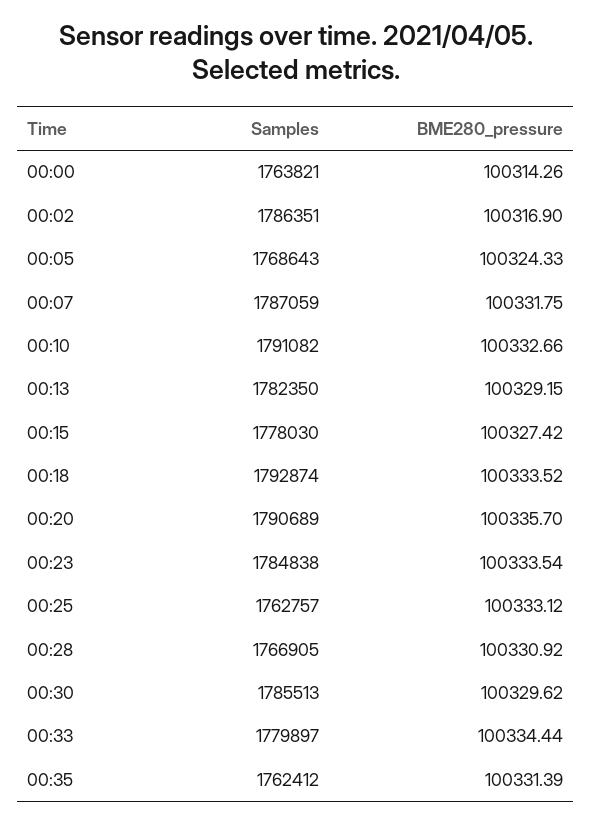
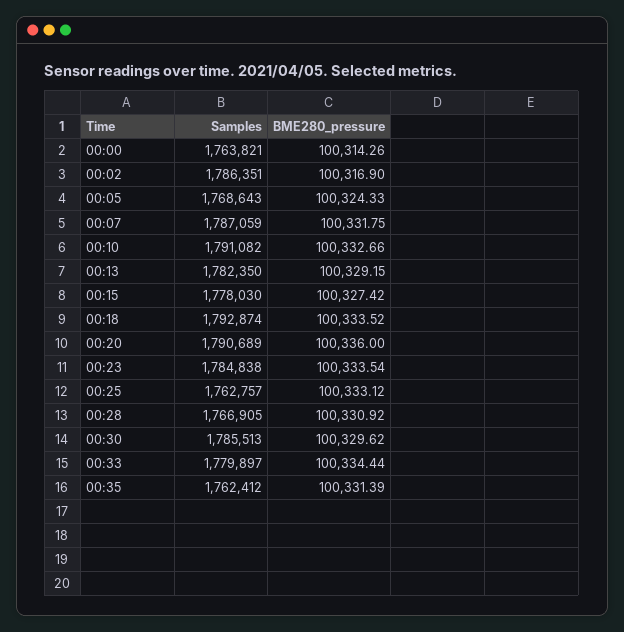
  {
    "Samples": {
      "00:00": 1763821,
      "00:02": 1786351,
      "00:05": 1768643,
      "00:07": 1787059,
      "00:10": 1791082,
      "00:13": 1782350,
      "00:15": 1778030,
      "00:18": 1792874,
      "00:20": 1790689,
      "00:23": 1784838,
      "00:25": 1762757,
      "00:28": 1766905,
      "00:30": 1785513,
      "00:33": 1779897,
      "00:35": 1762412
    },
    "BME280_pressure": {
      "00:00": 100314.26,
      "00:02": 100316.9,
      "00:05": 100324.33,
      "00:07": 100331.75,
      "00:10": 100332.66,
      "00:13": 100329.15,
      "00:15": 100327.42,
      "00:18": 100333.52,
-     "00:20": 100335.7,
+     "00:20": 100336,
      "00:23": 100333.54,
      "00:25": 100333.12,
      "00:28": 100330.92,
      "00:30": 100329.62,
      "00:33": 100334.44,
      "00:35": 100331.39
    }
  }

